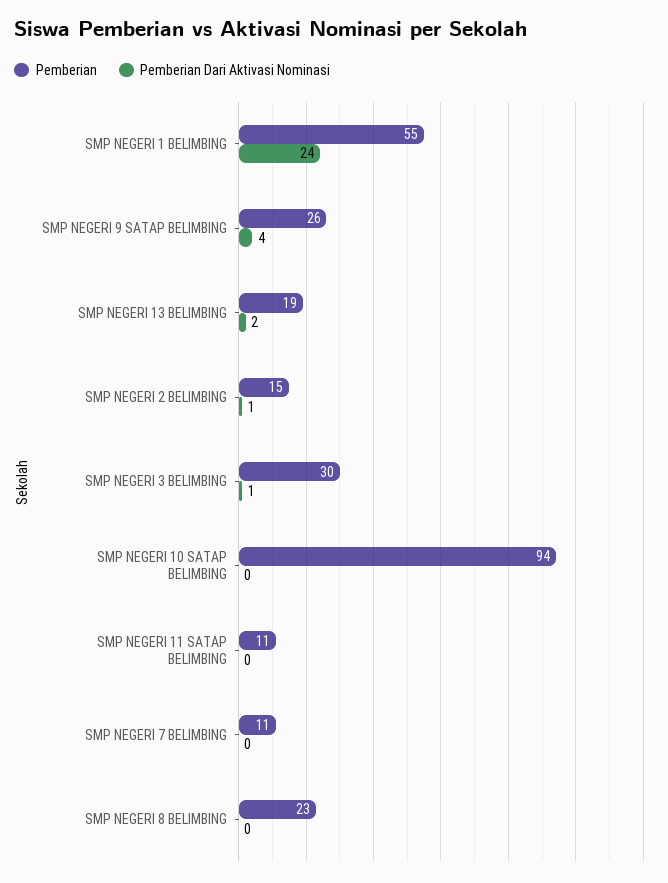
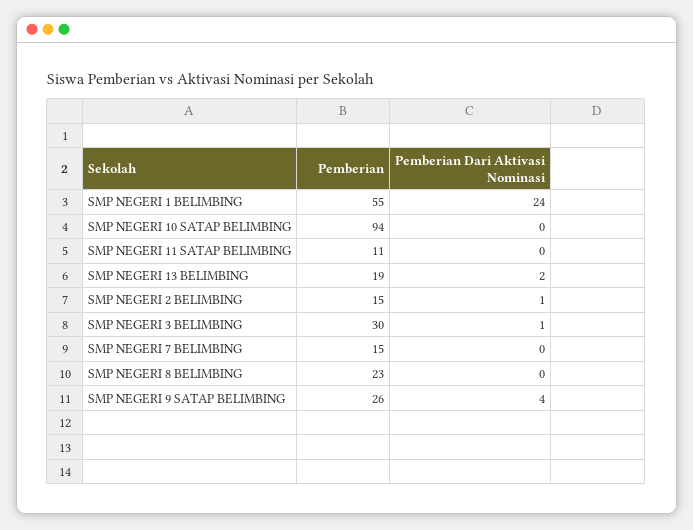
  {
    "Pemberian": {
      "SMP NEGERI 1 BELIMBING": 55,
      "SMP NEGERI 9 SATAP BELIMBING": 26,
      "SMP NEGERI 13 BELIMBING": 19,
      "SMP NEGERI 2 BELIMBING": 15,
      "SMP NEGERI 3 BELIMBING": 30,
      "SMP NEGERI 10 SATAP BELIMBING": 94,
      "SMP NEGERI 11 SATAP BELIMBING": 11,
-     "SMP NEGERI 7 BELIMBING": 11,
+     "SMP NEGERI 7 BELIMBING": 15,
      "SMP NEGERI 8 BELIMBING": 23
    },
    "Pemberian Dari Aktivasi Nominasi": {
      "SMP NEGERI 1 BELIMBING": 24,
      "SMP NEGERI 9 SATAP BELIMBING": 4,
      "SMP NEGERI 13 BELIMBING": 2,
      "SMP NEGERI 2 BELIMBING": 1,
      "SMP NEGERI 3 BELIMBING": 1,
      "SMP NEGERI 10 SATAP BELIMBING": 0,
      "SMP NEGERI 11 SATAP BELIMBING": 0,
      "SMP NEGERI 7 BELIMBING": 0,
      "SMP NEGERI 8 BELIMBING": 0
    }
  }

